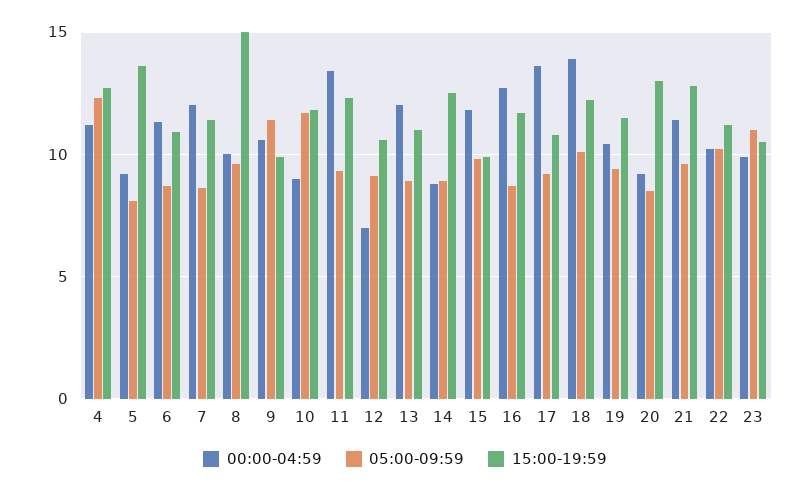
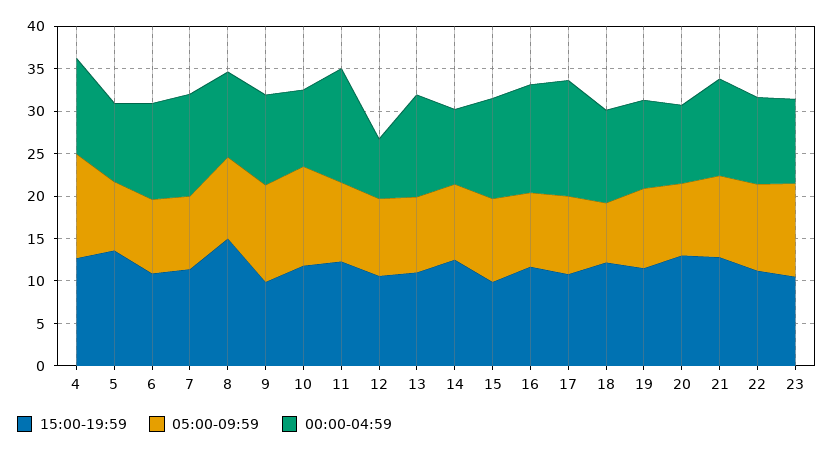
  {
    "00:00-04:59": {
      "4": 11,
      "5": 9,
      "6": 11.5,
      "7": 12,
      "8": 10,
      "9": 10.5,
      "10": 9,
      "11": 13.5,
      "12": 7,
      "13": 12,
      "14": 9,
      "15": 12,
      "16": 12.5,
      "17": 13.5,
-     "18": 14,
+     "18": 11,
      "19": 10.5,
      "20": 9,
      "21": 11.5,
      "22": 10,
      "23": 10
    },
    "05:00-09:59": {
      "4": 12.5,
      "5": 8,
      "6": 8.5,
      "7": 8.5,
      "8": 9.5,
      "9": 11.5,
      "10": 11.5,
      "11": 9.5,
      "12": 9,
      "13": 9,
      "14": 9,
      "15": 10,
      "16": 8.5,
      "17": 9,
-     "18": 10,
+     "18": 7,
      "19": 9.5,
      "20": 8.5,
      "21": 9.5,
      "22": 10,
      "23": 11
    },
    "15:00-19:59": {
      "4": 12.5,
      "5": 13.5,
      "6": 11,
      "7": 11.5,
      "8": 15,
      "9": 10,
      "10": 12,
      "11": 12.5,
      "12": 10.5,
      "13": 11,
      "14": 12.5,
      "15": 10,
      "16": 11.5,
      "17": 11,
      "18": 12,
      "19": 11.5,
      "20": 13,
      "21": 13,
      "22": 11,
      "23": 10.5
    }
  }

